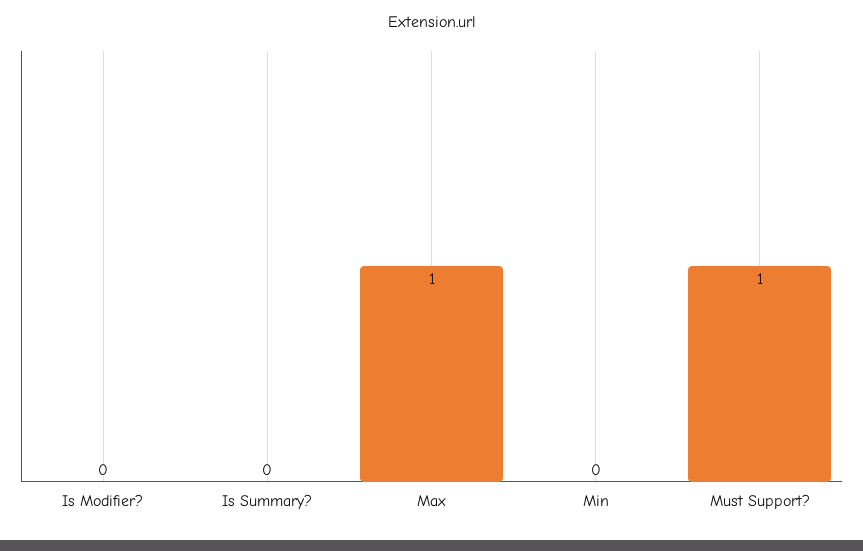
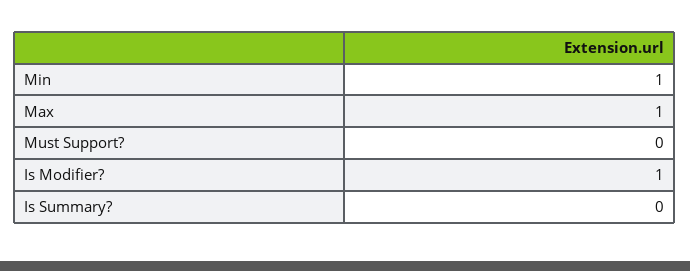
  {
-   "Is Modifier?": 0,
+   "Is Modifier?": 1,
    "Is Summary?": 0,
    "Max": 1,
-   "Min": 0,
+   "Min": 1,
-   "Must Support?": 1
+   "Must Support?": 0
  }

